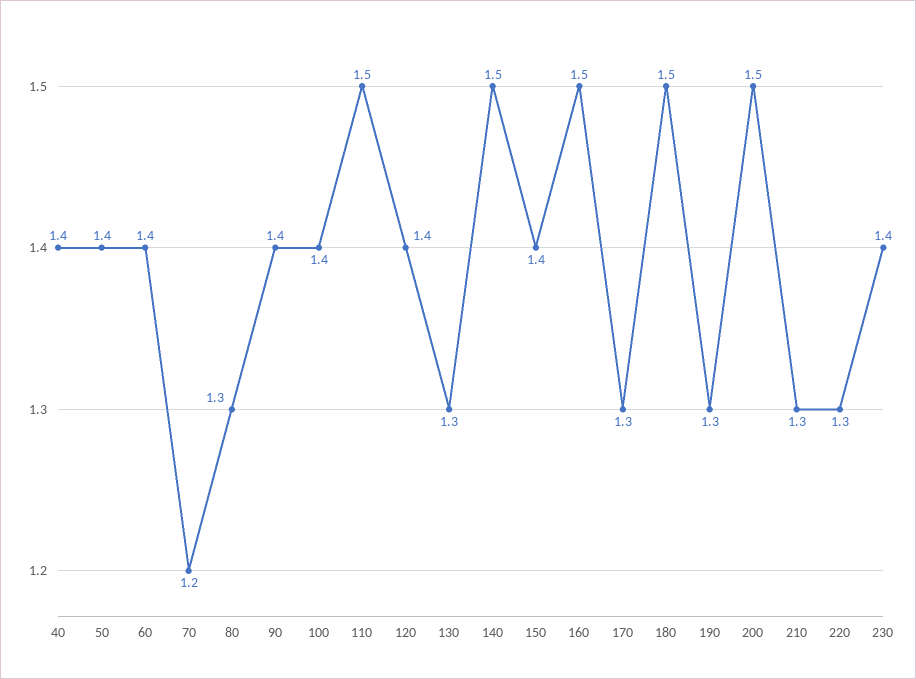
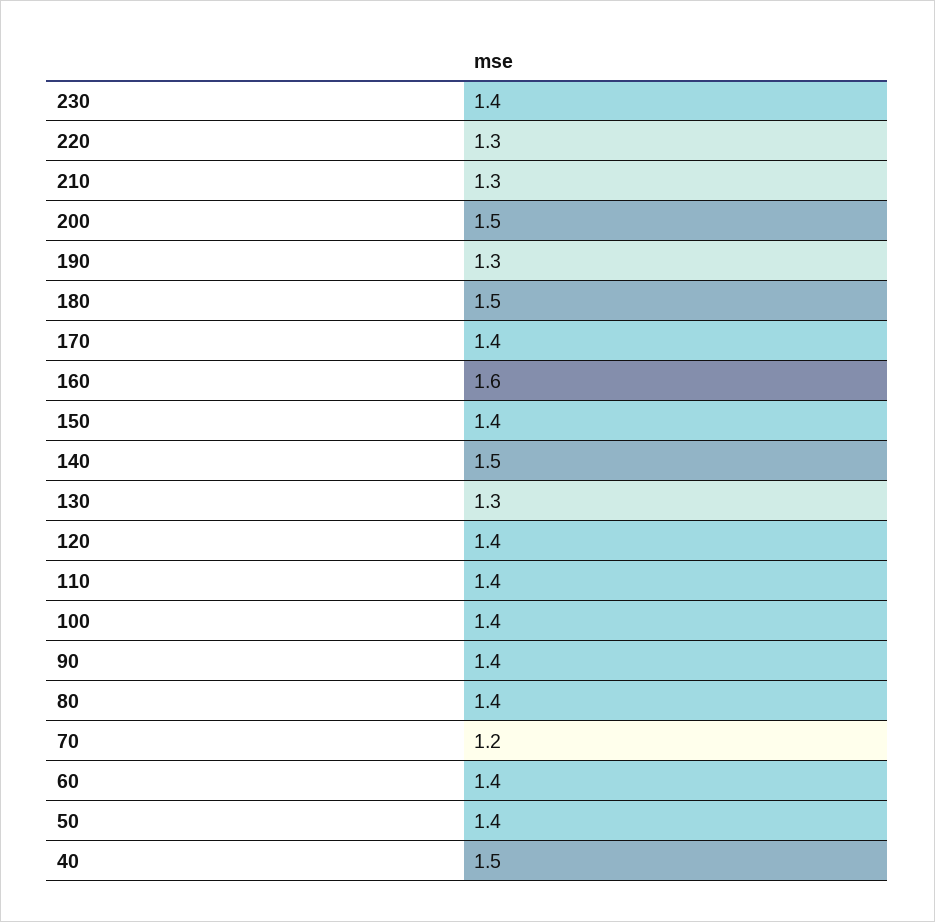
  {
-   "40": 1.4,
+   "40": 1.5,
    "50": 1.4,
    "60": 1.4,
    "70": 1.2,
-   "80": 1.3,
+   "80": 1.4,
    "90": 1.4,
    "100": 1.4,
-   "110": 1.5,
+   "110": 1.4,
    "120": 1.4,
    "130": 1.3,
    "140": 1.5,
    "150": 1.4,
-   "160": 1.5,
+   "160": 1.6,
-   "170": 1.3,
+   "170": 1.4,
    "180": 1.5,
    "190": 1.3,
    "200": 1.5,
    "210": 1.3,
    "220": 1.3,
    "230": 1.4
  }

